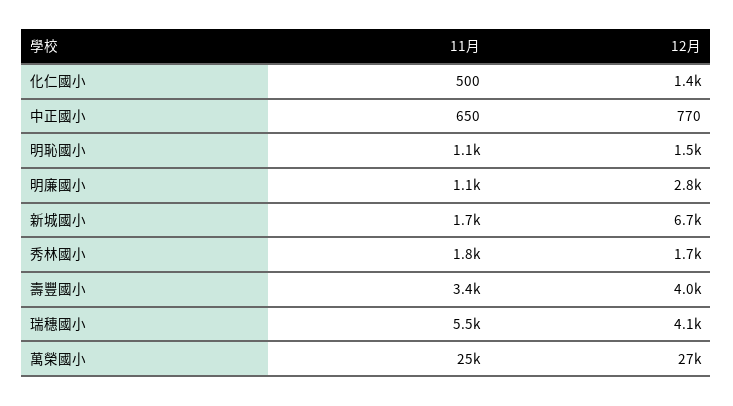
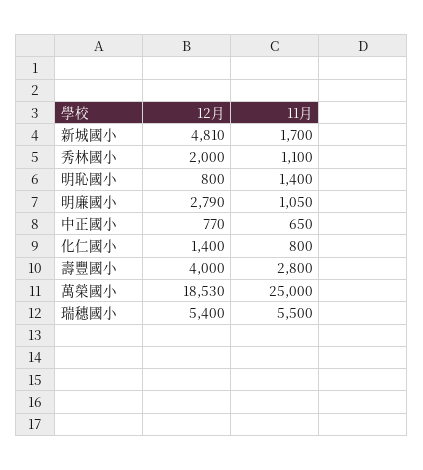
  {
    "11月": {
-     "化仁國小": 500,
+     "化仁國小": 800,
      "中正國小": 650,
-     "明恥國小": 1100,
+     "明恥國小": 1400,
      "明廉國小": 1050,
      "新城國小": 1700,
-     "秀林國小": 1800,
+     "秀林國小": 1100,
-     "壽豐國小": 3400,
+     "壽豐國小": 2800,
      "瑞穗國小": 5500,
      "萬榮國小": 25000
    },
    "12月": {
      "化仁國小": 1400,
      "中正國小": 770,
-     "明恥國小": 1500,
+     "明恥國小": 800,
      "明廉國小": 2790,
-     "新城國小": 6700,
+     "新城國小": 4810,
-     "秀林國小": 1700,
+     "秀林國小": 2000,
      "壽豐國小": 4000,
-     "瑞穗國小": 4100,
+     "瑞穗國小": 5400,
-     "萬榮國小": 27000
+     "萬榮國小": 18530
    }
  }

